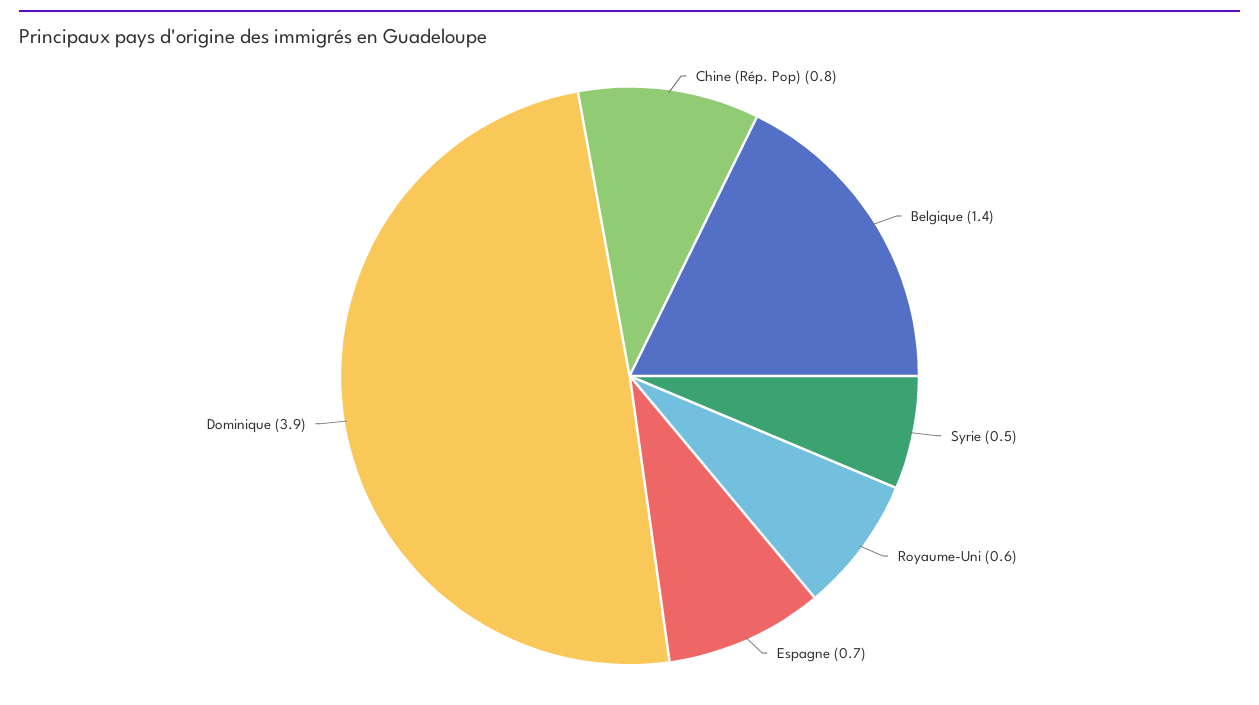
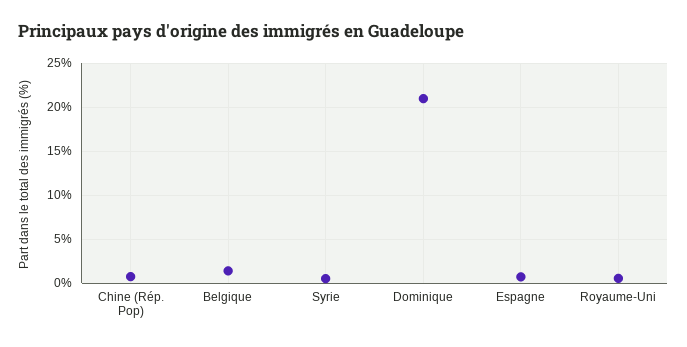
  {
    "Chine (Rép. Pop)": 0.8,
    "Belgique": 1.4,
    "Syrie": 0.5,
    "Royaume-Uni": 0.6,
    "Espagne": 0.7,
-   "Dominique": 3.9
+   "Dominique": 21
  }

